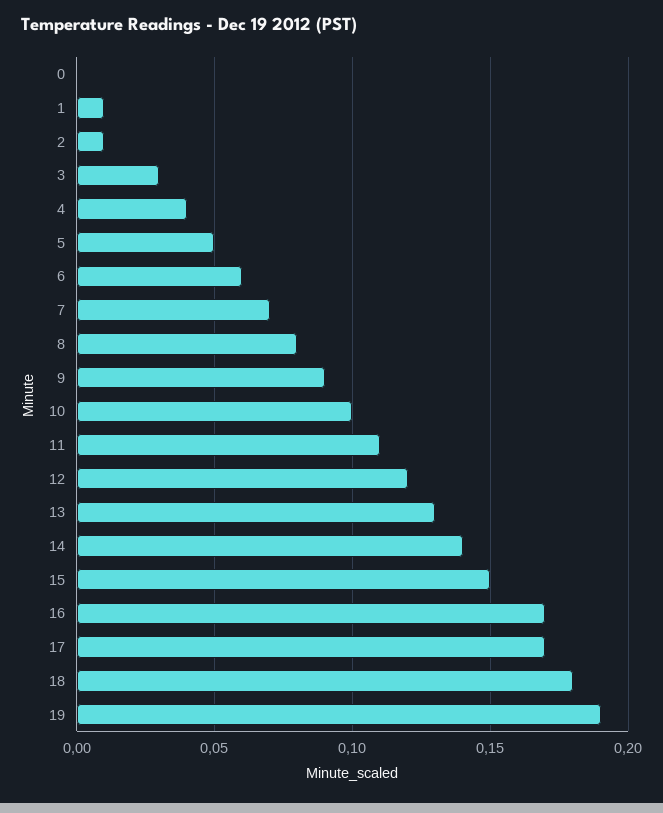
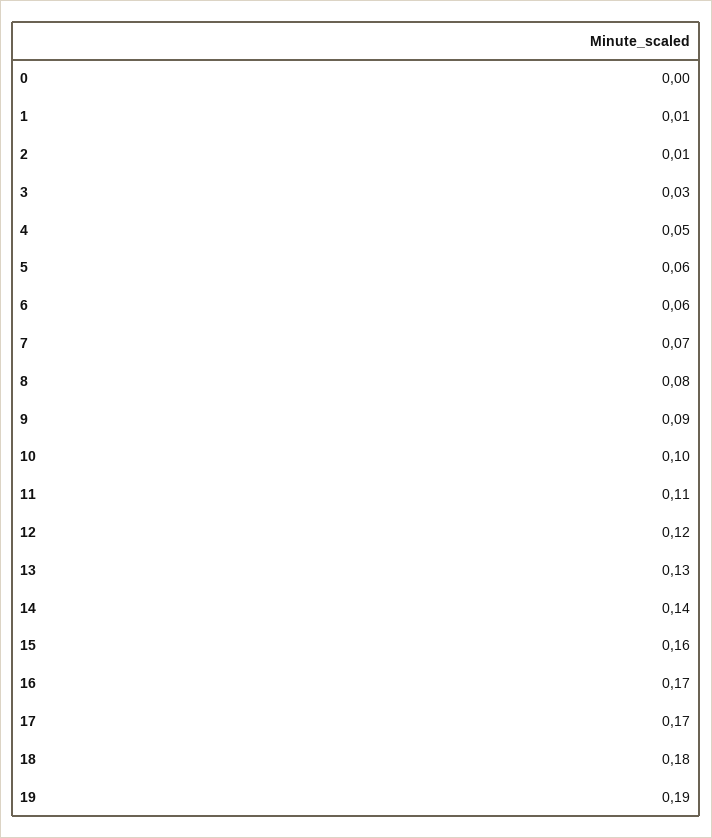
  {
    "0": 0,
    "1": 0.01,
    "2": 0.01,
    "3": 0.03,
-   "4": 0.04,
+   "4": 0.05,
-   "5": 0.05,
+   "5": 0.06,
    "6": 0.06,
    "7": 0.07,
    "8": 0.08,
    "9": 0.09,
    "10": 0.1,
    "11": 0.11,
    "12": 0.12,
    "13": 0.13,
    "14": 0.14,
-   "15": 0.15,
+   "15": 0.16,
    "16": 0.17,
    "17": 0.17,
    "18": 0.18,
    "19": 0.19
  }

